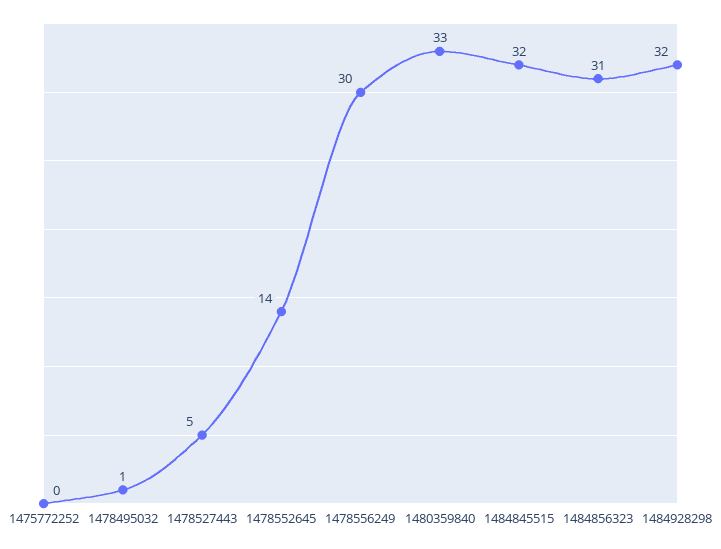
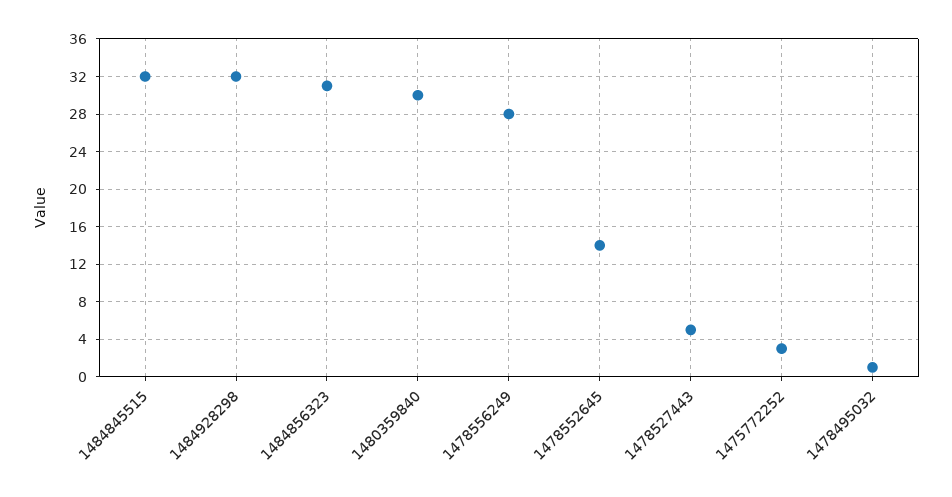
  {
-   "1475772252": 0,
+   "1475772252": 3,
    "1478495032": 1,
    "1478527443": 5,
    "1478552645": 14,
-   "1478556249": 30,
+   "1478556249": 28,
-   "1480359840": 33,
+   "1480359840": 30,
    "1484845515": 32,
    "1484856323": 31,
    "1484928298": 32
  }

